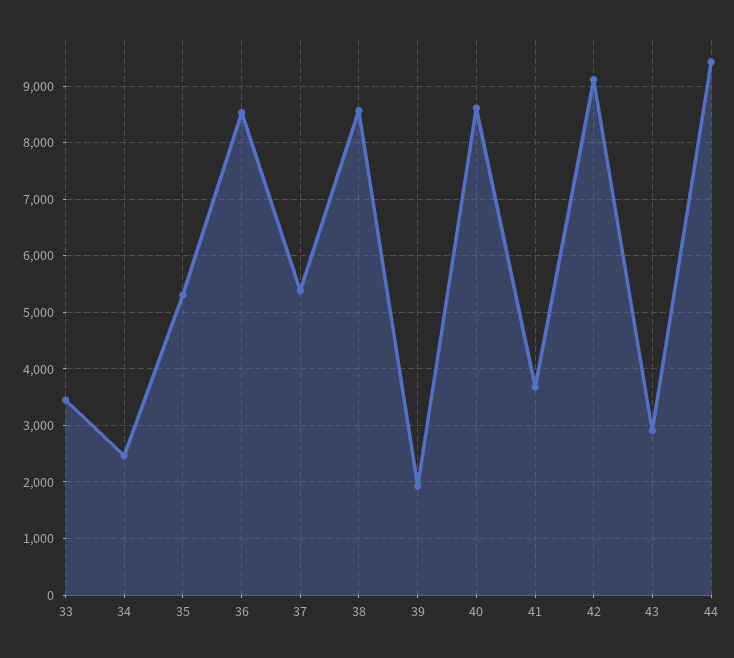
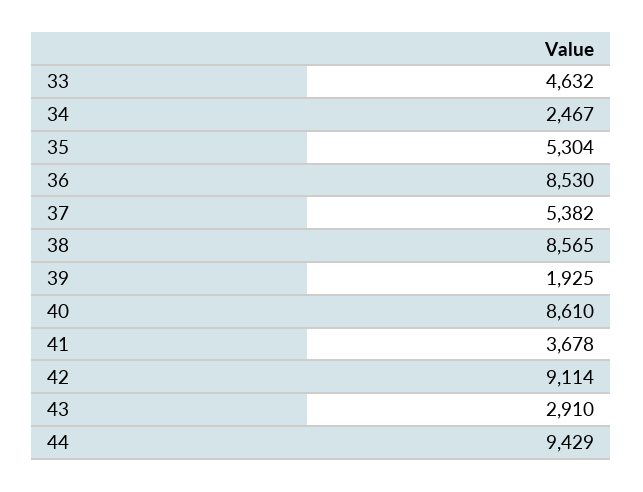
  {
-   "33": 3400,
+   "33": 4632,
    "34": 2467,
    "35": 5304,
    "36": 8530,
    "37": 5382,
    "38": 8565,
    "39": 1925,
    "40": 8610,
    "41": 3678,
    "42": 9114,
    "43": 2910,
    "44": 9429
  }

